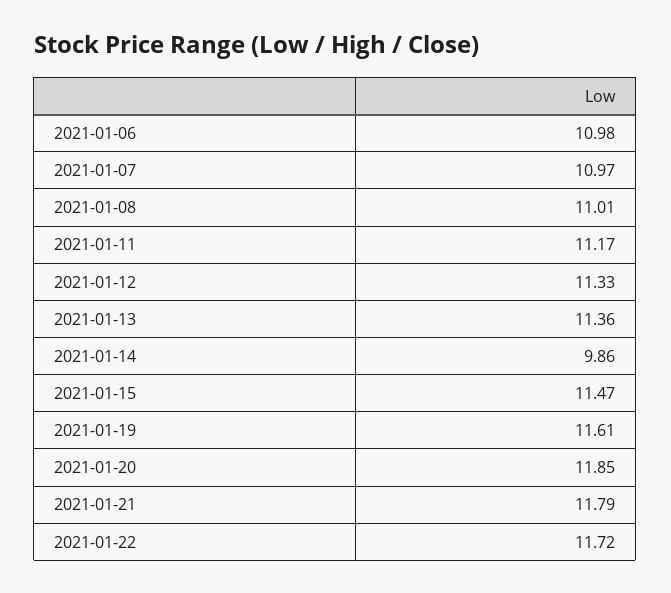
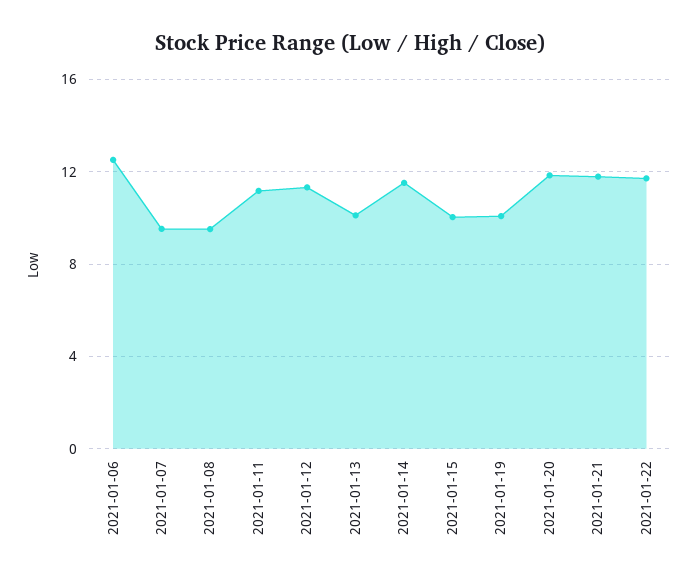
  {
-   "2021-01-06": 10.98,
+   "2021-01-06": 12.5,
-   "2021-01-07": 10.97,
+   "2021-01-07": 9.5,
-   "2021-01-08": 11.01,
+   "2021-01-08": 9.5,
    "2021-01-11": 11.17,
    "2021-01-12": 11.33,
-   "2021-01-13": 11.36,
+   "2021-01-13": 10,
-   "2021-01-14": 9.86,
+   "2021-01-14": 11.5,
-   "2021-01-15": 11.47,
+   "2021-01-15": 10,
-   "2021-01-19": 11.61,
+   "2021-01-19": 10,
    "2021-01-20": 11.85,
    "2021-01-21": 11.79,
    "2021-01-22": 11.72
  }

